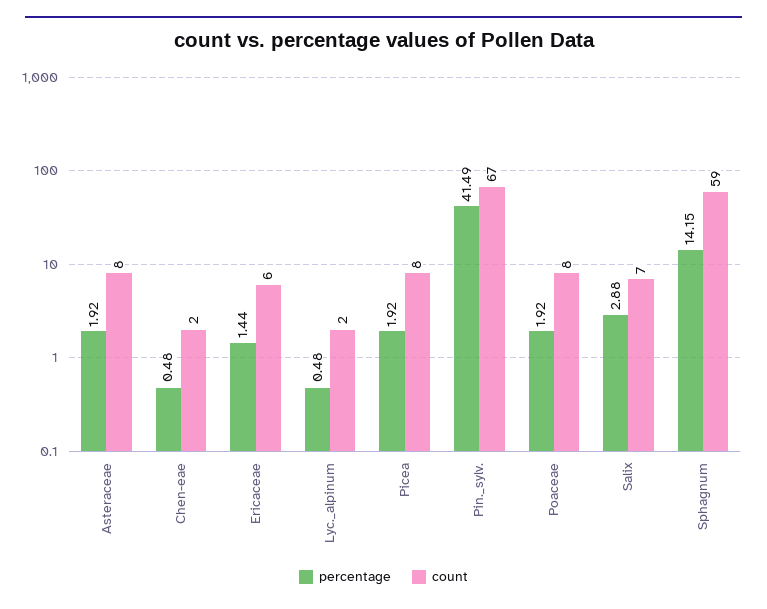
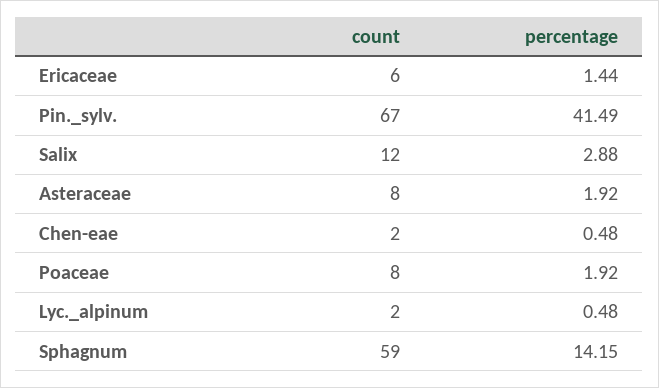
  {
    "percentage": {
      "Asteraceae": 1.92,
      "Chen-eae": 0.48,
      "Ericaceae": 1.44,
      "Lyc._alpinum": 0.48,
-     "Picea": 1.92,
      "Pin._sylv.": 41.49,
      "Poaceae": 1.92,
      "Salix": 2.88,
      "Sphagnum": 14.15
    },
    "count": {
      "Asteraceae": 8,
      "Chen-eae": 2,
      "Ericaceae": 6,
      "Lyc._alpinum": 2,
-     "Picea": 8,
      "Pin._sylv.": 67,
      "Poaceae": 8,
-     "Salix": 7,
+     "Salix": 12,
      "Sphagnum": 59
    }
  }

